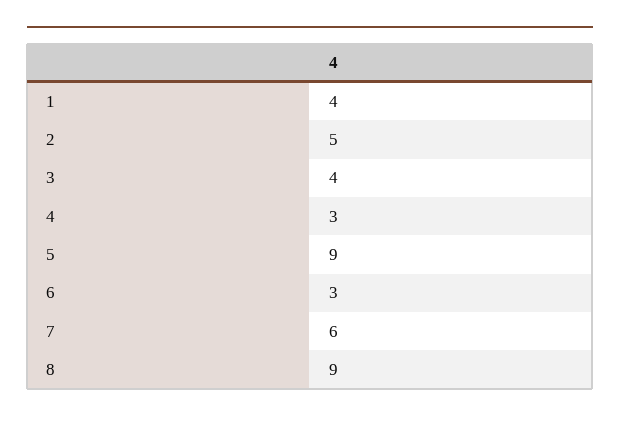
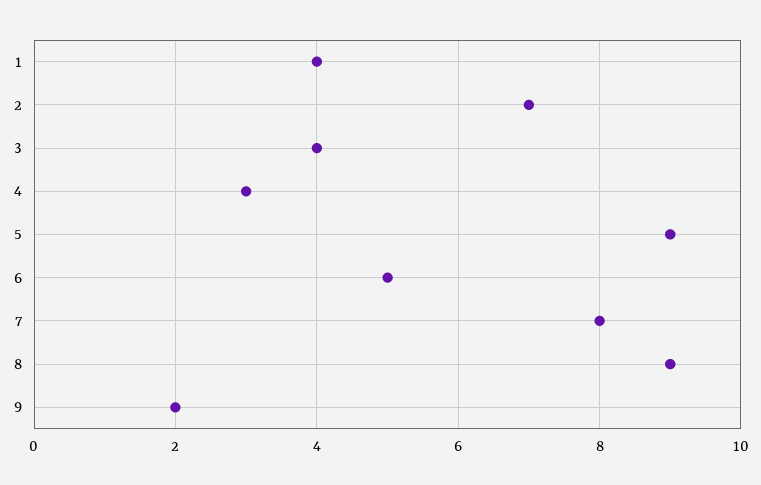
  {
    "1": 4,
-   "2": 5,
+   "2": 7,
    "3": 4,
    "4": 3,
    "5": 9,
-   "6": 3,
+   "6": 5,
-   "7": 6,
+   "7": 8,
-   "8": 9
+   "8": 9,
+   "9": 2
  }

